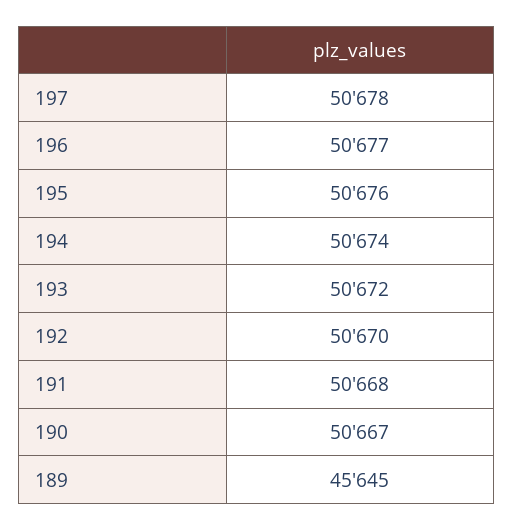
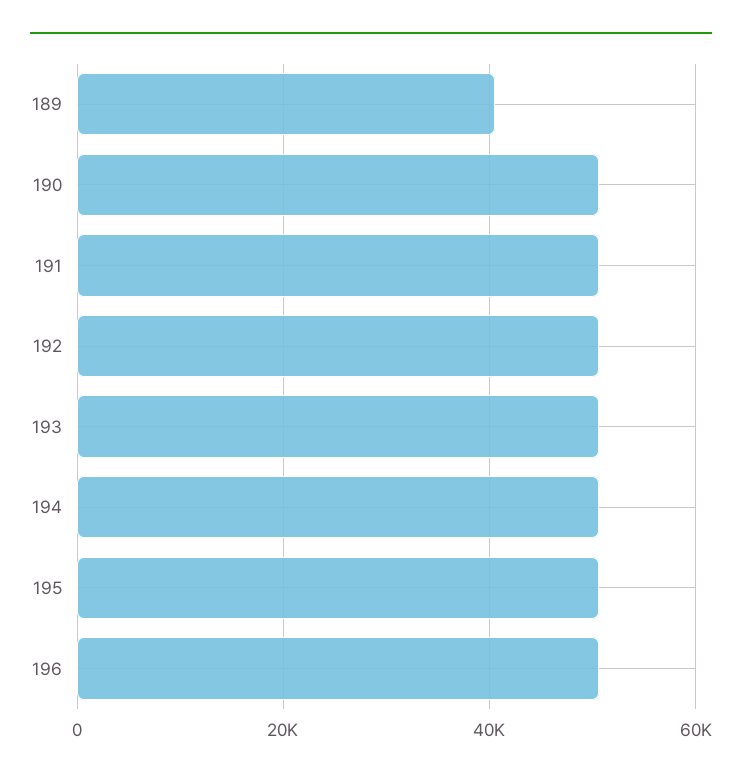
  {
-   "197": 50678,
    "196": 50677,
    "195": 50676,
    "194": 50674,
    "193": 50672,
    "192": 50670,
    "191": 50668,
    "190": 50667,
-   "189": 45645
+   "189": 40000
  }

